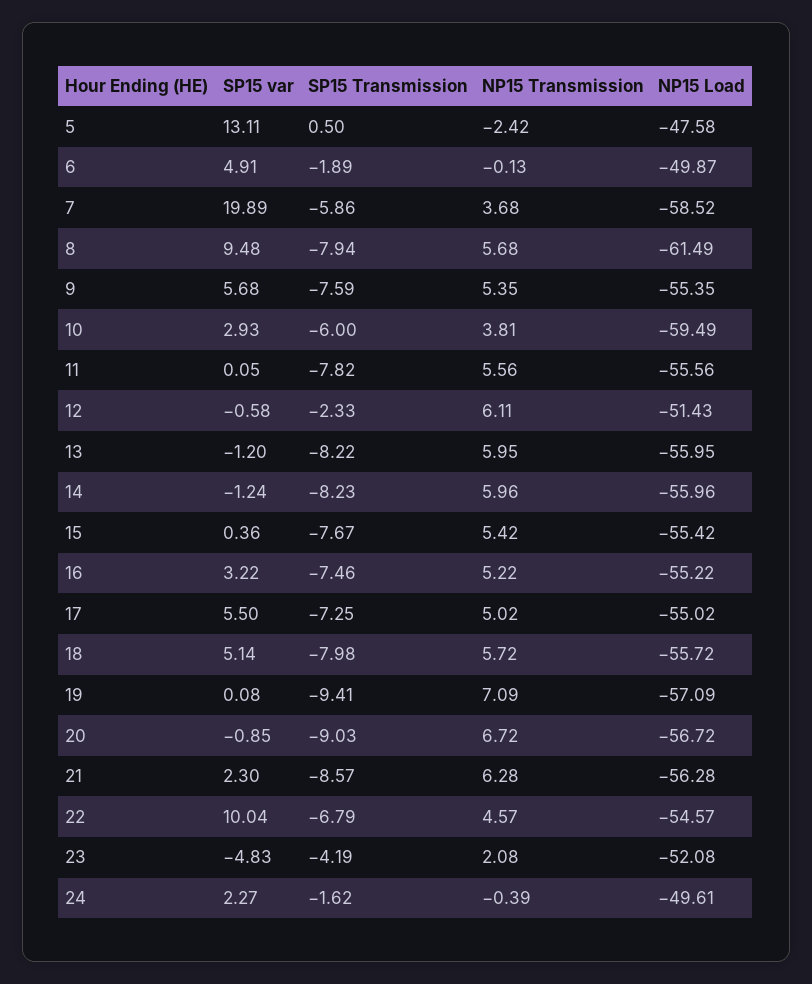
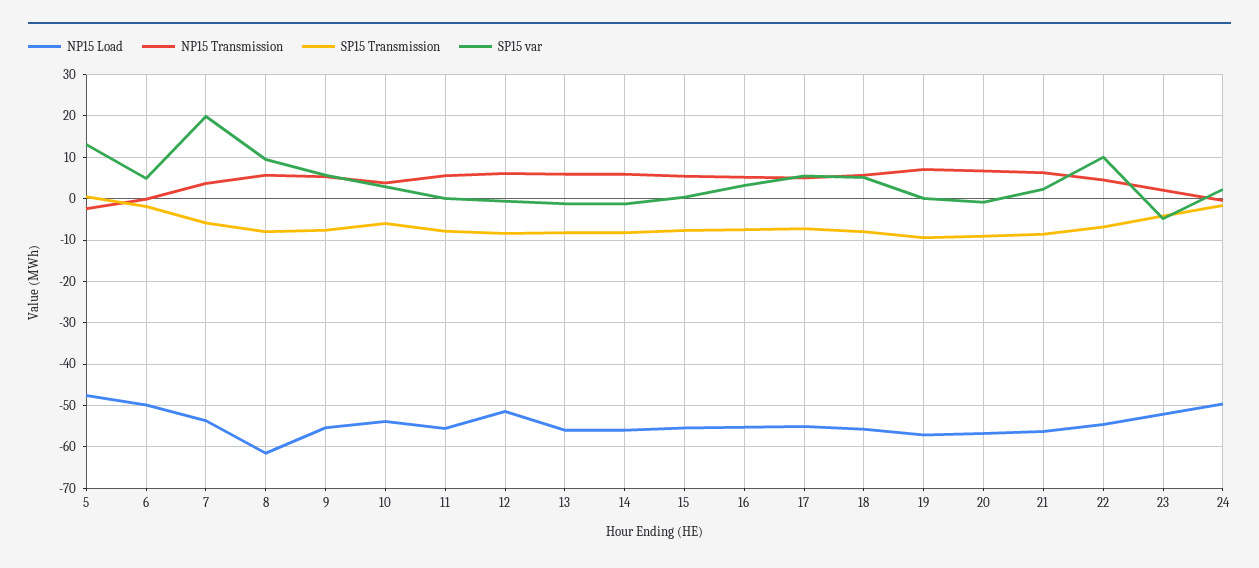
  {
    "SP15 var": {
      "5": 13.11,
      "6": 4.91,
      "7": 19.89,
      "8": 9.48,
      "9": 5.68,
      "10": 2.93,
      "11": 0.05,
      "12": -0.58,
      "13": -1.2,
      "14": -1.24,
      "15": 0.36,
      "16": 3.22,
      "17": 5.5,
      "18": 5.14,
      "19": 0.08,
      "20": -0.85,
      "21": 2.3,
      "22": 10.04,
      "23": -4.83,
      "24": 2.27
    },
    "SP15 Transmission": {
      "5": 0.5,
      "6": -1.89,
      "7": -5.86,
      "8": -7.94,
      "9": -7.59,
      "10": -6,
      "11": -7.82,
-     "12": -2.33,
+     "12": -8,
      "13": -8.22,
      "14": -8.23,
      "15": -7.67,
      "16": -7.46,
      "17": -7.25,
      "18": -7.98,
      "19": -9.41,
      "20": -9.03,
      "21": -8.57,
      "22": -6.79,
      "23": -4.19,
      "24": -1.62
    },
    "NP15 Transmission": {
      "5": -2.42,
      "6": -0.13,
      "7": 3.68,
      "8": 5.68,
      "9": 5.35,
      "10": 3.81,
      "11": 5.56,
      "12": 6.11,
      "13": 5.95,
      "14": 5.96,
      "15": 5.42,
      "16": 5.22,
      "17": 5.02,
      "18": 5.72,
      "19": 7.09,
      "20": 6.72,
      "21": 6.28,
      "22": 4.57,
      "23": 2.08,
      "24": -0.39
    },
    "NP15 Load": {
      "5": -47.58,
      "6": -49.87,
-     "7": -58.52,
+     "7": -54,
      "8": -61.49,
      "9": -55.35,
-     "10": -59.49,
+     "10": -54,
      "11": -55.56,
      "12": -51.43,
      "13": -55.95,
      "14": -55.96,
      "15": -55.42,
      "16": -55.22,
      "17": -55.02,
      "18": -55.72,
      "19": -57.09,
      "20": -56.72,
      "21": -56.28,
      "22": -54.57,
      "23": -52.08,
      "24": -49.61
    }
  }

